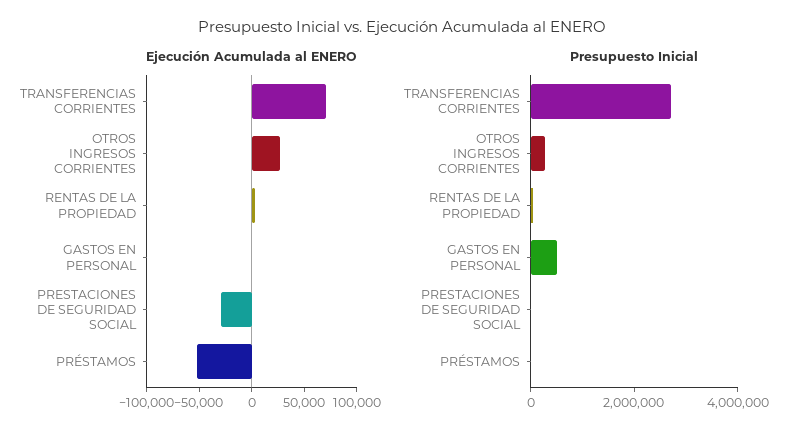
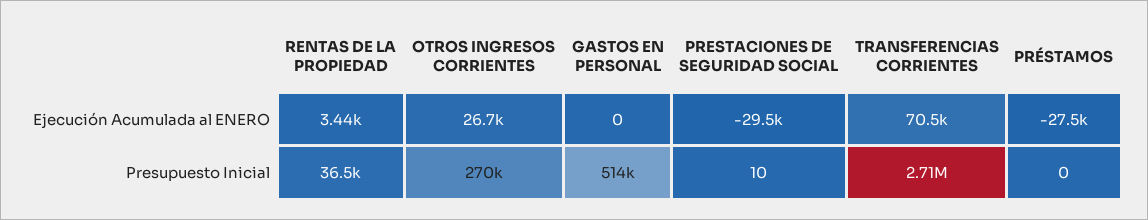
  {
    "Ejecución Acumulada al ENERO": {
      "TRANSFERENCIAS CORRIENTES": 70500,
      "OTROS INGRESOS CORRIENTES": 26700,
      "RENTAS DE LA PROPIEDAD": 3440,
      "GASTOS EN PERSONAL": 0,
      "PRESTACIONES DE SEGURIDAD SOCIAL": -29500,
-     "PRÉSTAMOS": -50000
+     "PRÉSTAMOS": -27500
    },
    "Presupuesto Inicial": {
      "TRANSFERENCIAS CORRIENTES": 2710000,
      "OTROS INGRESOS CORRIENTES": 270000,
      "RENTAS DE LA PROPIEDAD": 36500,
      "GASTOS EN PERSONAL": 514000,
      "PRESTACIONES DE SEGURIDAD SOCIAL": 10,
      "PRÉSTAMOS": 0
    }
  }

